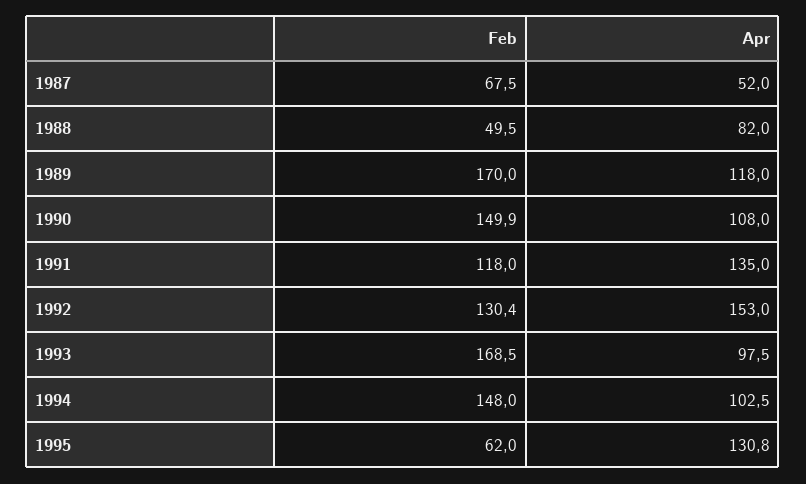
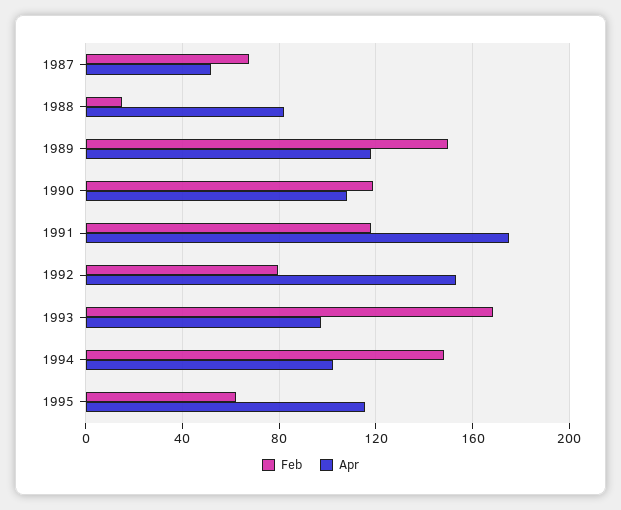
  {
    "Feb": {
      "1987": 67.5,
-     "1988": 49.5,
+     "1988": 15,
-     "1989": 170,
+     "1989": 150,
-     "1990": 149.9,
+     "1990": 120,
      "1991": 118,
-     "1992": 130.4,
+     "1992": 80,
      "1993": 168.5,
      "1994": 148,
      "1995": 62
    },
    "Apr": {
      "1987": 52,
      "1988": 82,
      "1989": 118,
      "1990": 108,
-     "1991": 135,
+     "1991": 175,
      "1992": 153,
      "1993": 97.5,
      "1994": 102.5,
-     "1995": 130.8
+     "1995": 115
    }
  }

